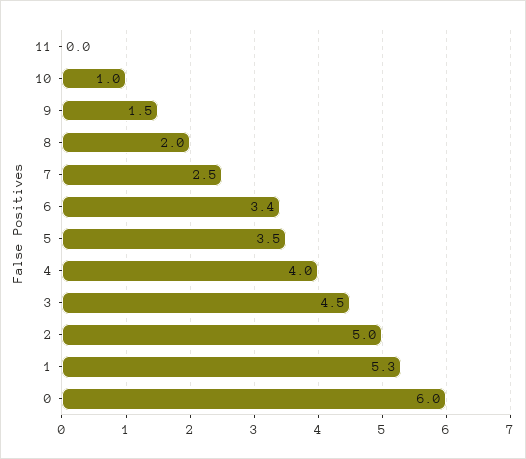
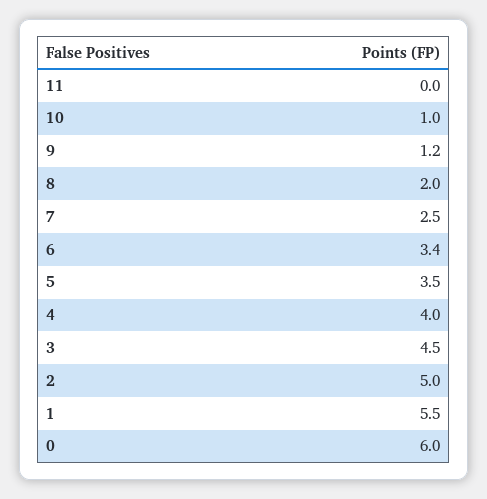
  {
    "11": 0,
    "10": 1,
-   "9": 1.5,
+   "9": 1.2,
    "8": 2,
    "7": 2.5,
    "6": 3.4,
    "5": 3.5,
    "4": 4,
    "3": 4.5,
    "2": 5,
-   "1": 5.3,
+   "1": 5.5,
    "0": 6
  }

